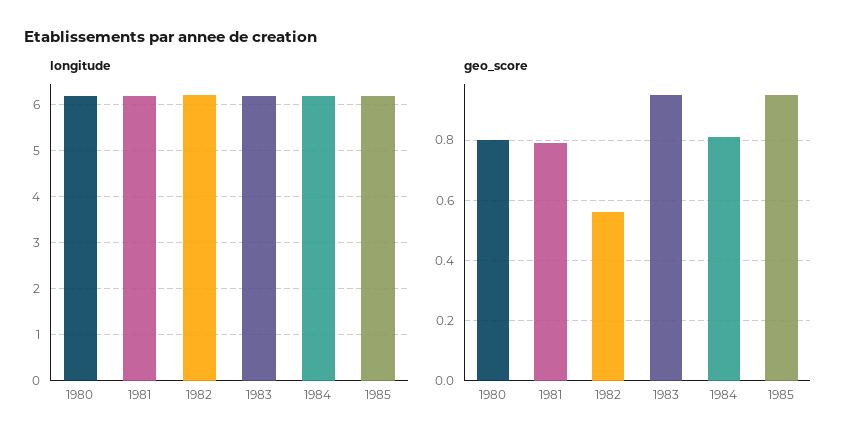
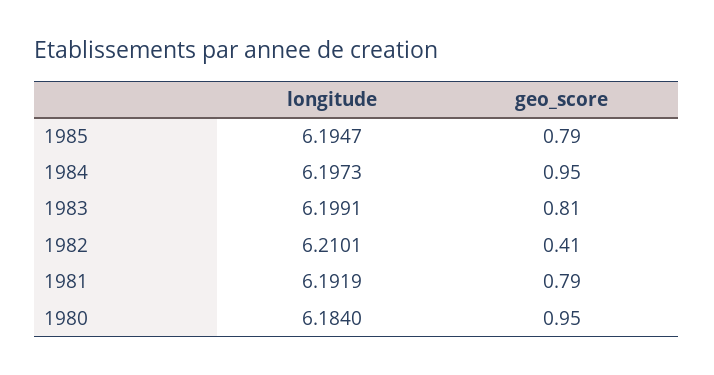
  {
    "longitude": {
      "1980": 6.184,
      "1981": 6.1919,
      "1982": 6.2101,
      "1983": 6.1991,
      "1984": 6.1973,
      "1985": 6.1947
    },
    "geo_score": {
-     "1980": 0.8,
+     "1980": 0.95,
      "1981": 0.79,
-     "1982": 0.55,
+     "1982": 0.41,
-     "1983": 0.95,
+     "1983": 0.81,
-     "1984": 0.8,
+     "1984": 0.95,
-     "1985": 0.95
+     "1985": 0.79
    }
  }

